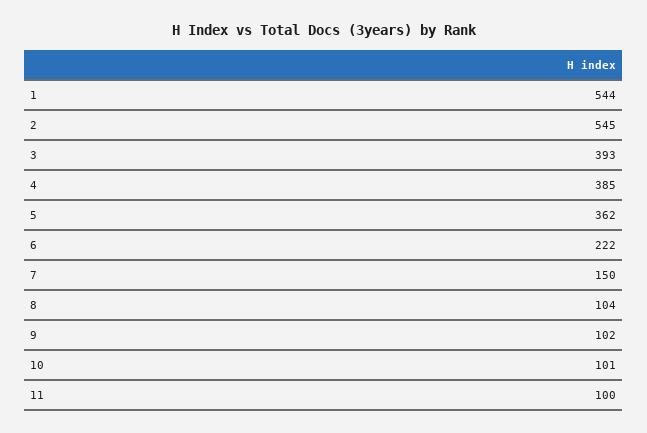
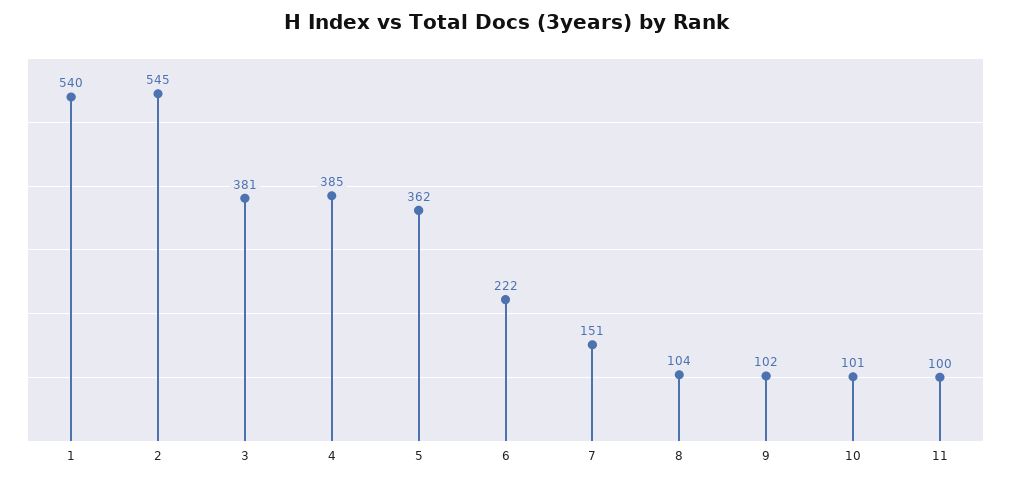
  {
-   "1": 544,
+   "1": 540,
    "2": 545,
-   "3": 393,
+   "3": 381,
    "4": 385,
    "5": 362,
    "6": 222,
-   "7": 150,
+   "7": 151,
    "8": 104,
    "9": 102,
    "10": 101,
    "11": 100
  }

